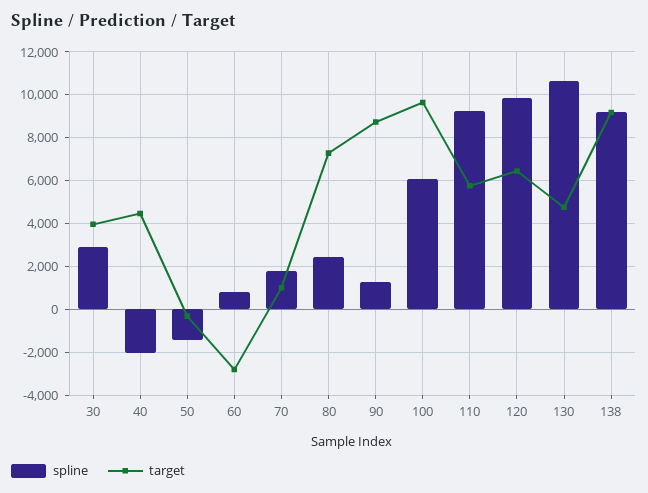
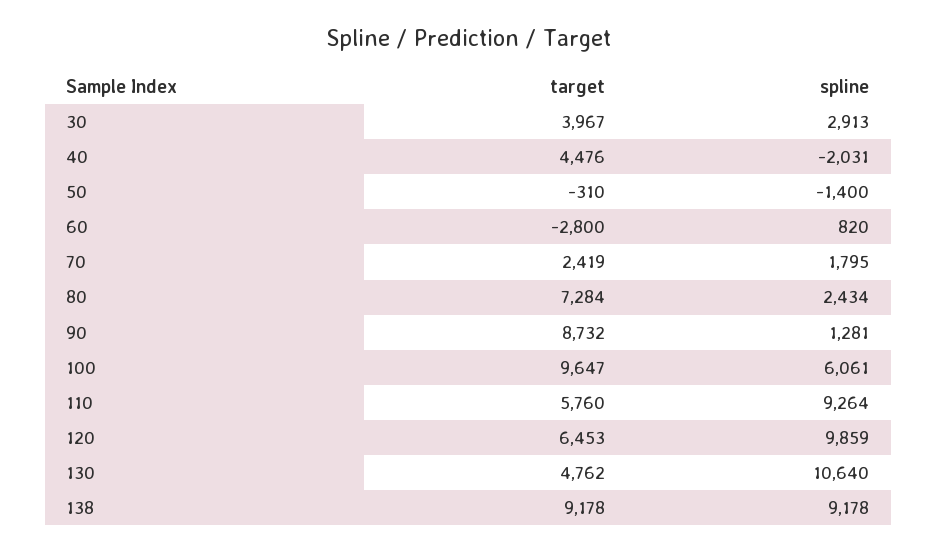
  {
    "spline": {
      "30": 2913,
      "40": -2031,
      "50": -1400,
      "60": 820,
      "70": 1795,
      "80": 2434,
      "90": 1281,
      "100": 6061,
      "110": 9264,
      "120": 9859,
      "130": 10640,
      "138": 9178
    },
    "target": {
      "30": 3967,
      "40": 4476,
      "50": -310,
      "60": -2800,
-     "70": 1000,
+     "70": 2419,
      "80": 7284,
      "90": 8732,
      "100": 9647,
      "110": 5760,
      "120": 6453,
      "130": 4762,
      "138": 9178
    }
  }

